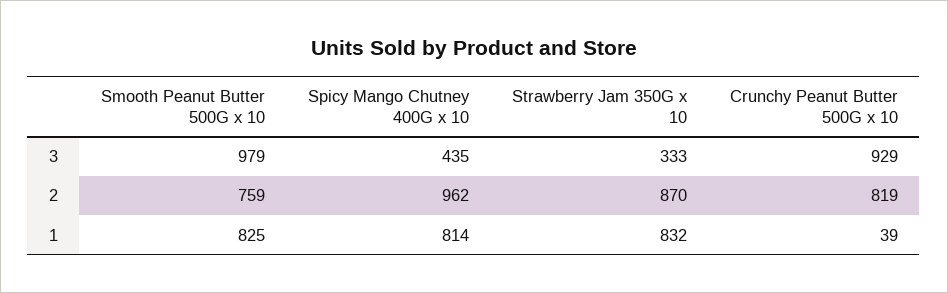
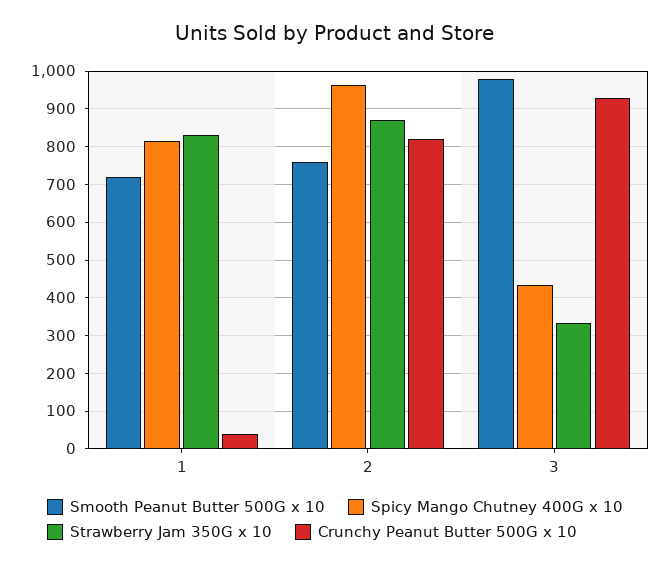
  {
    "Smooth Peanut Butter 500G x 10": {
      "3": 979,
      "2": 759,
-     "1": 825
+     "1": 720
    },
    "Spicy Mango Chutney 400G x 10": {
      "3": 435,
      "2": 962,
      "1": 814
    },
    "Strawberry Jam 350G x 10": {
      "3": 333,
      "2": 870,
      "1": 832
    },
    "Crunchy Peanut Butter 500G x 10": {
      "3": 929,
      "2": 819,
      "1": 39
    }
  }

